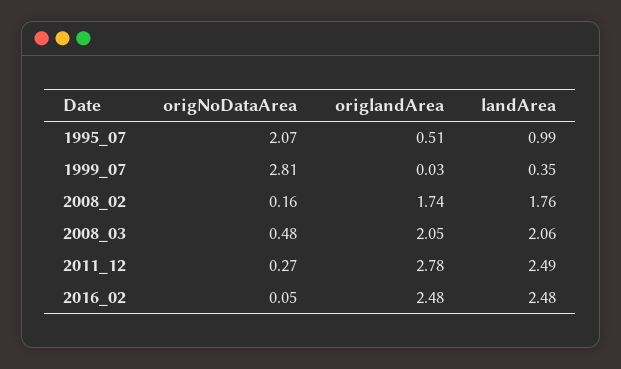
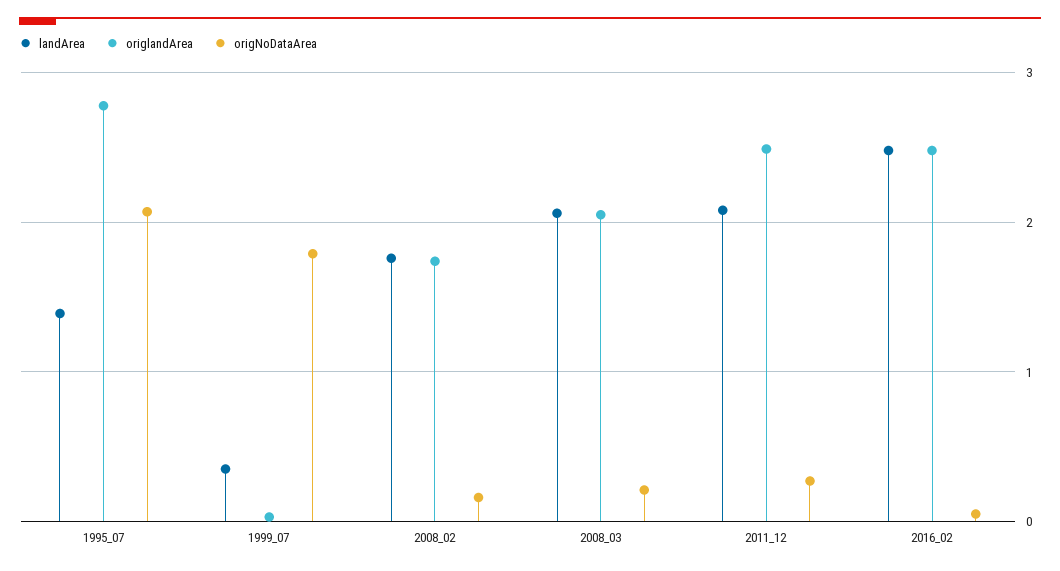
  {
    "origNoDataArea": {
      "1995_07": 2.07,
-     "1999_07": 2.81,
+     "1999_07": 1.8,
      "2008_02": 0.16,
-     "2008_03": 0.48,
+     "2008_03": 0.2,
      "2011_12": 0.27,
      "2016_02": 0.05
    },
    "origlandArea": {
-     "1995_07": 0.51,
+     "1995_07": 2.8,
      "1999_07": 0.03,
      "2008_02": 1.74,
      "2008_03": 2.05,
-     "2011_12": 2.78,
+     "2011_12": 2.5,
      "2016_02": 2.48
    },
    "landArea": {
-     "1995_07": 0.99,
+     "1995_07": 1.4,
      "1999_07": 0.35,
      "2008_02": 1.76,
      "2008_03": 2.06,
-     "2011_12": 2.49,
+     "2011_12": 2.1,
      "2016_02": 2.48
    }
  }

